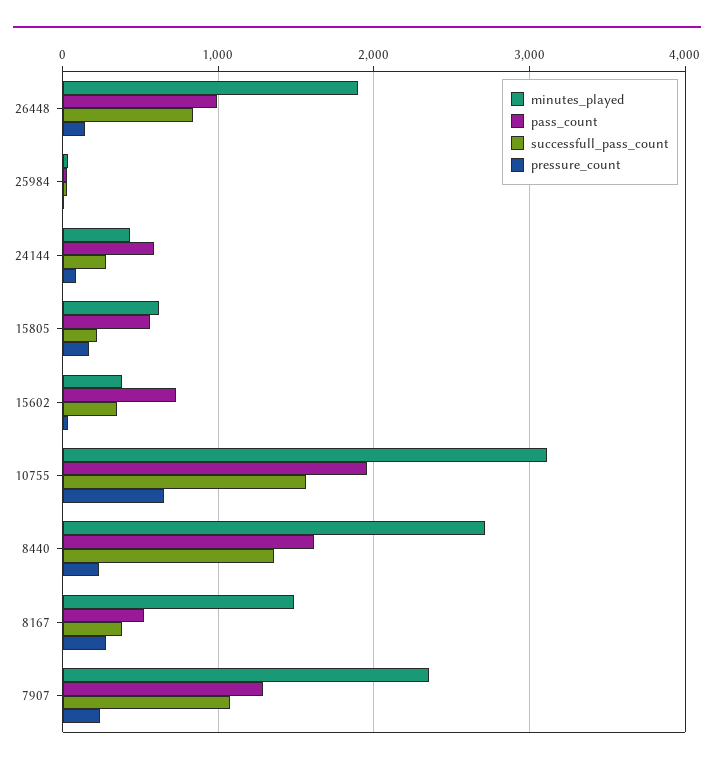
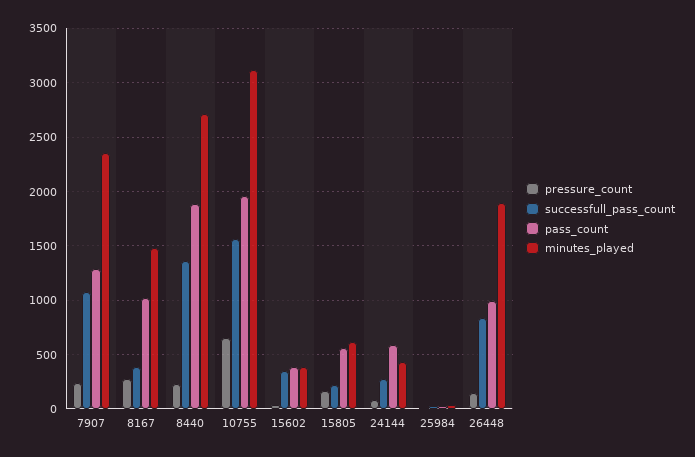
  {
    "minutes_played": {
      "26448": 1900,
      "25984": 0,
      "24144": 400,
      "15805": 600,
      "15602": 400,
      "10755": 3100,
      "8440": 2700,
      "8167": 1500,
      "7907": 2400
    },
    "pass_count": {
      "26448": 1000,
      "25984": 0,
      "24144": 600,
      "15805": 600,
-     "15602": 700,
+     "15602": 400,
      "10755": 2000,
-     "8440": 1600,
+     "8440": 1900,
-     "8167": 500,
+     "8167": 1000,
      "7907": 1300
    },
    "successfull_pass_count": {
      "26448": 800,
      "25984": 0,
      "24144": 300,
      "15805": 200,
      "15602": 300,
      "10755": 1600,
      "8440": 1400,
      "8167": 400,
      "7907": 1100
    },
    "pressure_count": {
      "26448": 100,
      "25984": 0,
      "24144": 100,
      "15805": 200,
      "15602": 0,
      "10755": 700,
      "8440": 200,
      "8167": 300,
      "7907": 200
    }
  }

